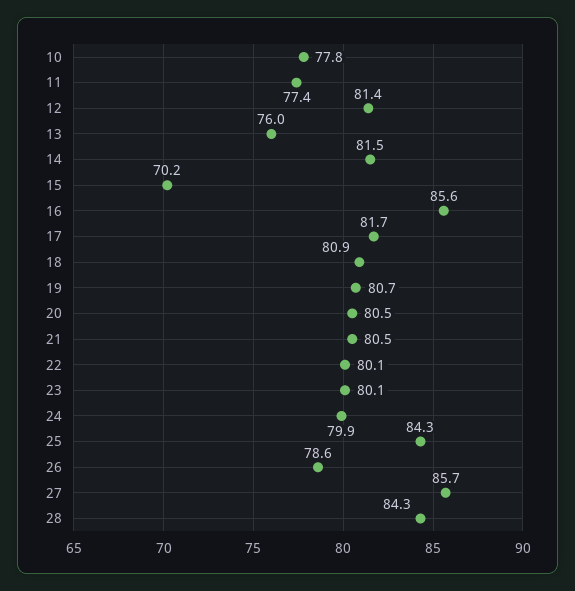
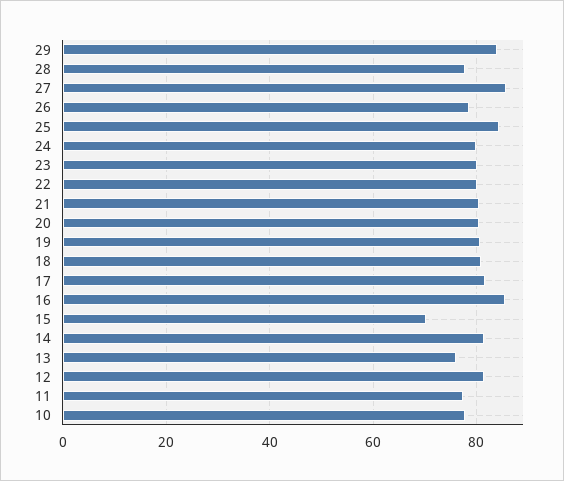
  {
    "10": 77.8,
    "11": 77.4,
    "12": 81.4,
    "13": 76,
    "14": 81.5,
    "15": 70.2,
    "16": 85.6,
    "17": 81.7,
    "18": 80.9,
    "19": 80.7,
    "20": 80.5,
    "21": 80.5,
    "22": 80.1,
    "23": 80.1,
    "24": 79.9,
    "25": 84.3,
    "26": 78.6,
    "27": 85.7,
-   "28": 84.3
+   "28": 78,
+   "29": 84
  }

